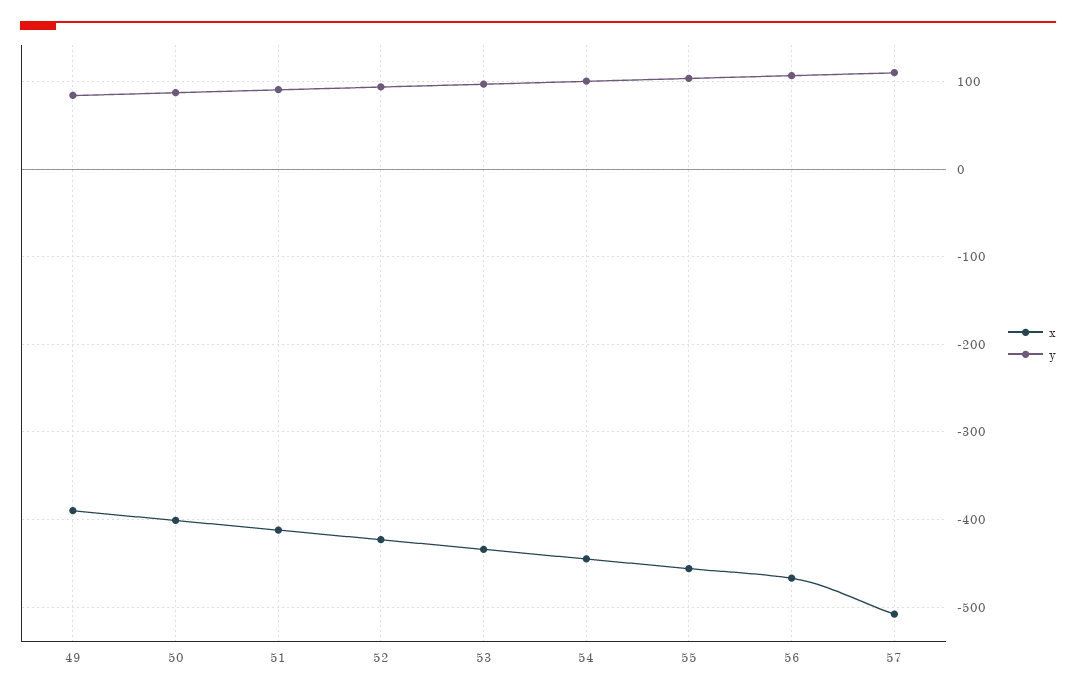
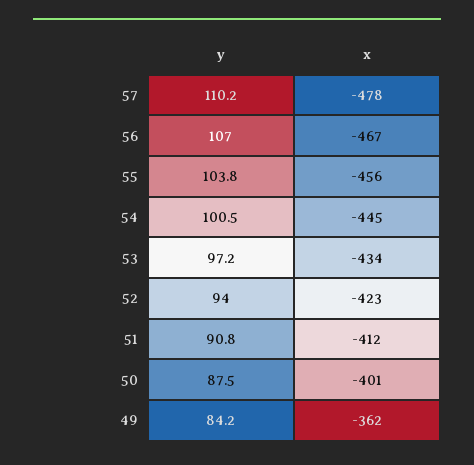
  {
    "x": {
-     "49": -390,
+     "49": -362,
      "50": -401,
      "51": -412,
      "52": -423,
      "53": -434,
      "54": -445,
      "55": -456,
      "56": -467,
-     "57": -510
+     "57": -478
    },
    "y": {
      "49": 84.2,
      "50": 87.5,
      "51": 90.8,
      "52": 94,
      "53": 97.2,
      "54": 100.5,
      "55": 103.8,
      "56": 107,
      "57": 110.2
    }
  }

